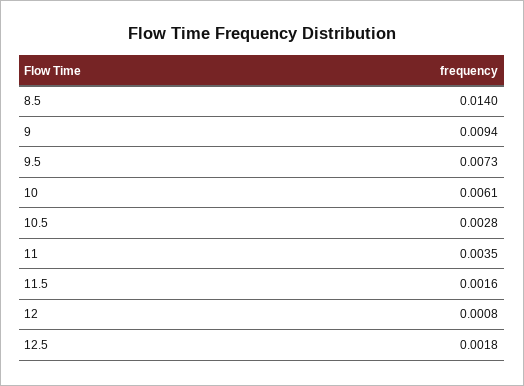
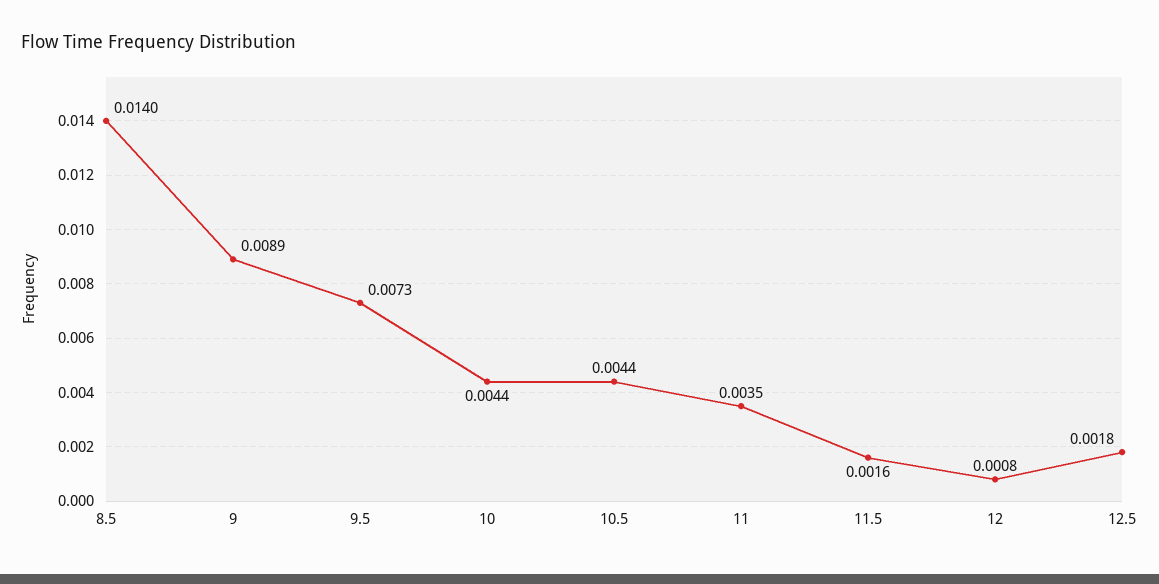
  {
    "8.5": 0.014,
-   "9": 0.0094,
+   "9": 0.0089,
    "9.5": 0.0073,
-   "10": 0.0061,
+   "10": 0.0044,
-   "10.5": 0.0028,
+   "10.5": 0.0044,
    "11": 0.0035,
    "11.5": 0.0016,
    "12": 0.0008,
    "12.5": 0.0018
  }

